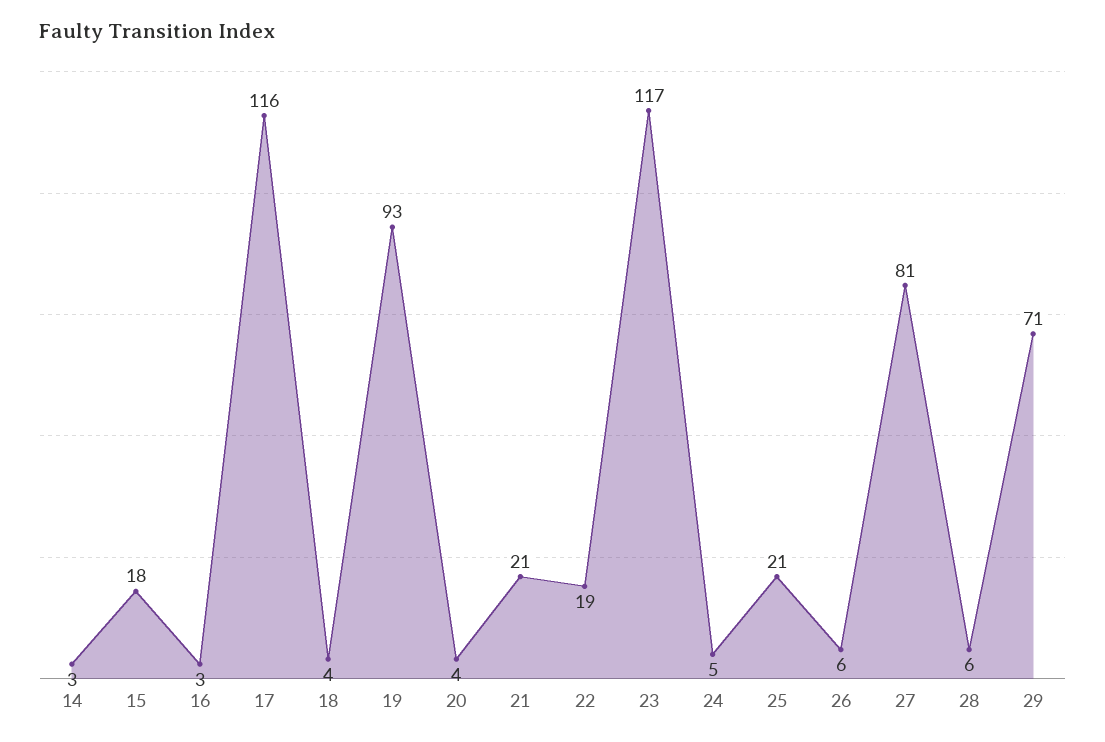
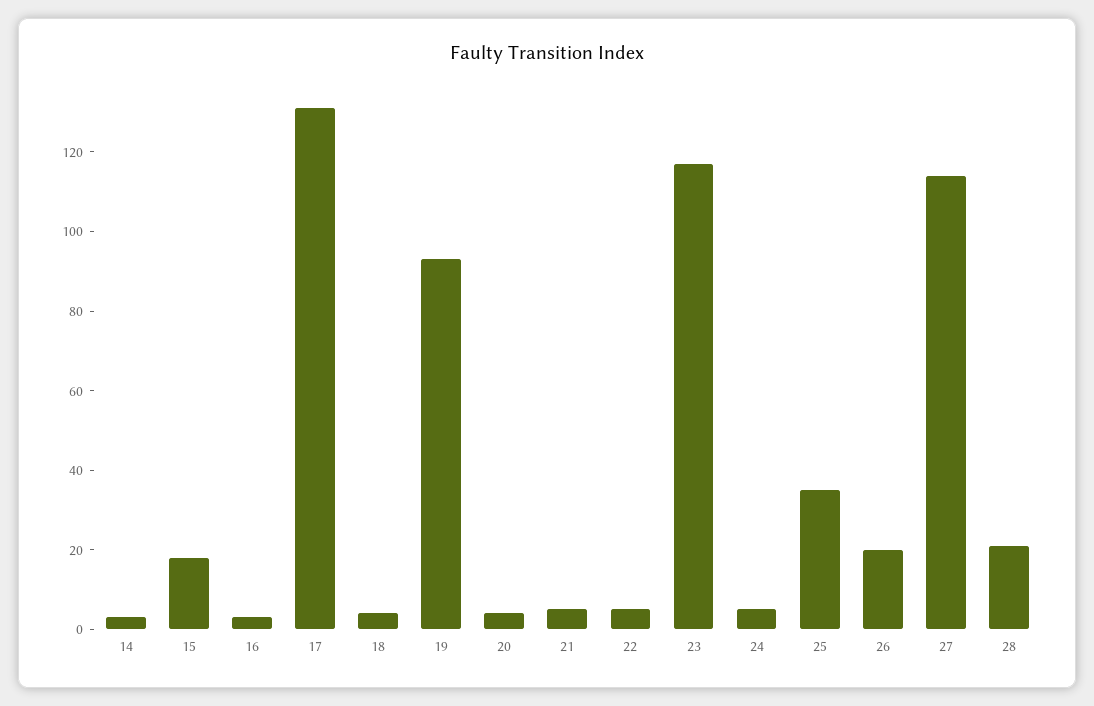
  {
    "14": 3,
    "15": 18,
    "16": 3,
-   "17": 116,
+   "17": 130,
    "18": 4,
    "19": 93,
    "20": 4,
-   "21": 21,
+   "21": 5,
-   "22": 19,
+   "22": 5,
    "23": 117,
    "24": 5,
-   "25": 21,
+   "25": 35,
-   "26": 6,
+   "26": 20,
-   "27": 81,
+   "27": 115,
-   "28": 6,
+   "28": 20
-   "29": 71
  }

